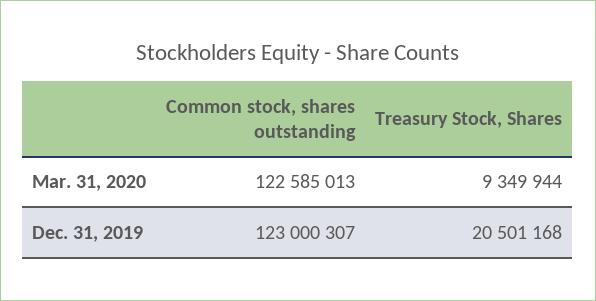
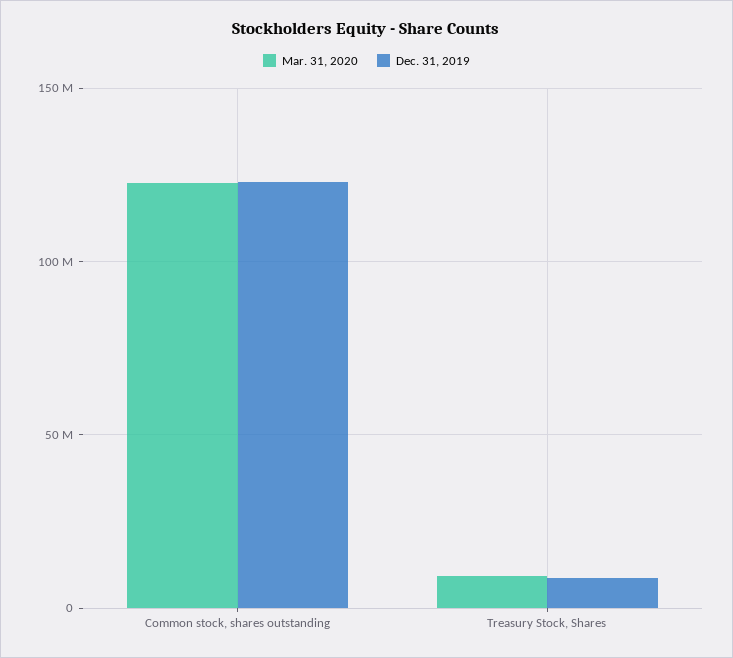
  {
    "Mar. 31, 2020": {
      "Common stock, shares outstanding": 122585013,
      "Treasury Stock, Shares": 9349944
    },
    "Dec. 31, 2019": {
      "Common stock, shares outstanding": 123000307,
-     "Treasury Stock, Shares": 20501168
+     "Treasury Stock, Shares": 10000000
    }
  }

